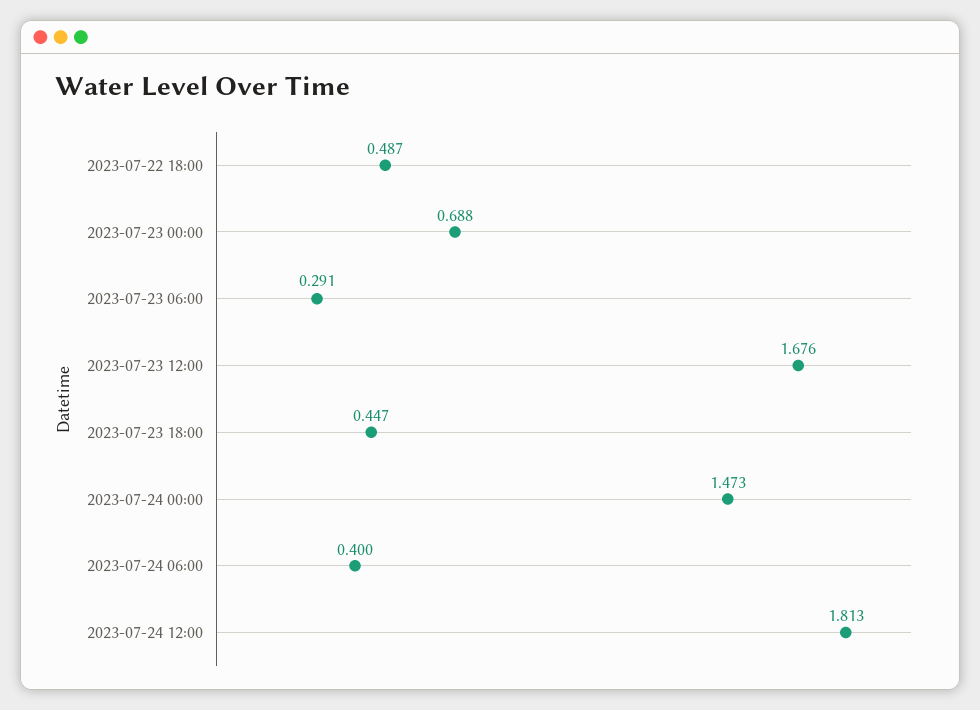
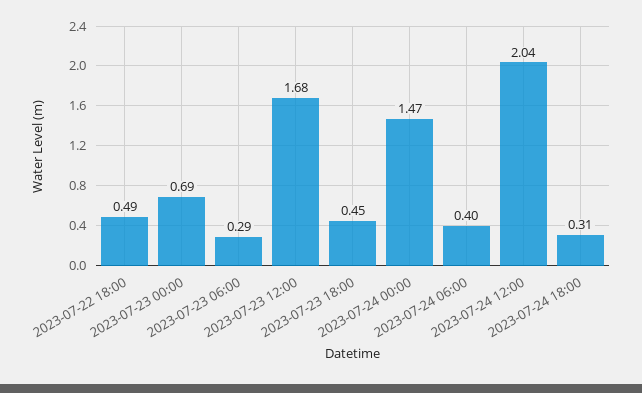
  {
    "2023-07-22 18:00": 0.487,
    "2023-07-23 00:00": 0.688,
    "2023-07-23 06:00": 0.291,
    "2023-07-23 12:00": 1.676,
    "2023-07-23 18:00": 0.447,
    "2023-07-24 00:00": 1.473,
    "2023-07-24 06:00": 0.4,
-   "2023-07-24 12:00": 1.813
+   "2023-07-24 12:00": 2.04,
+   "2023-07-24 18:00": 0.31
  }

